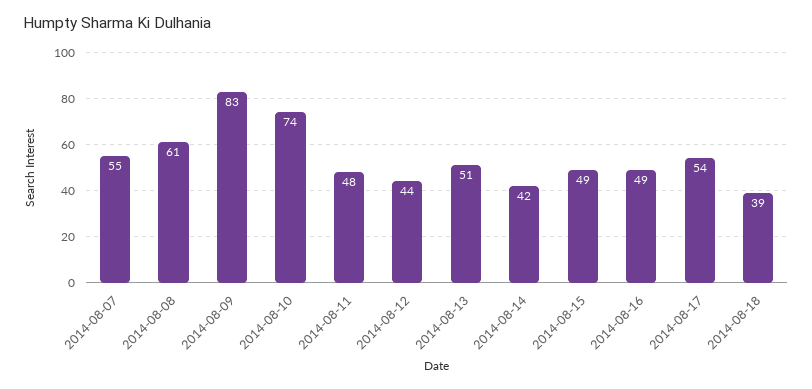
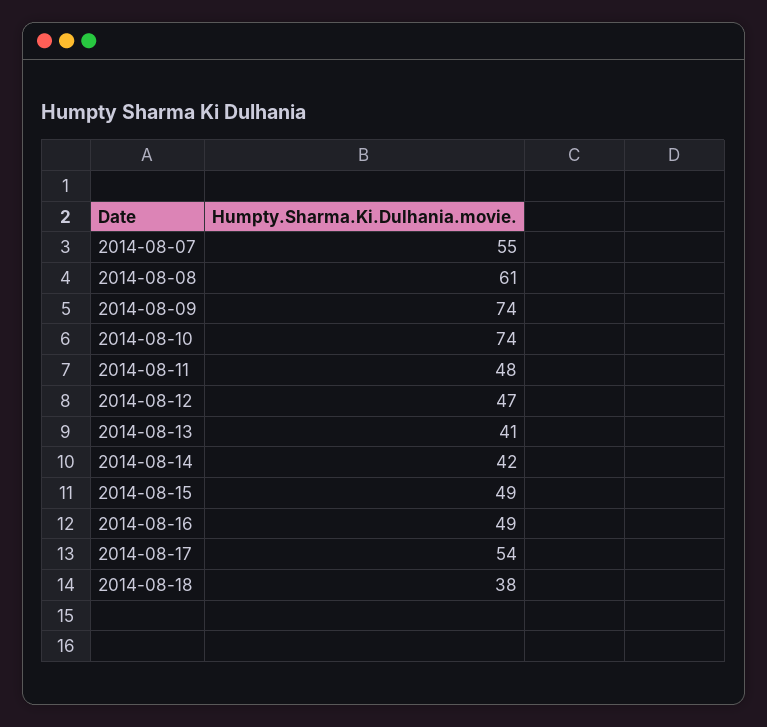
  {
    "2014-08-07": 55,
    "2014-08-08": 61,
-   "2014-08-09": 83,
+   "2014-08-09": 74,
    "2014-08-10": 74,
    "2014-08-11": 48,
-   "2014-08-12": 44,
+   "2014-08-12": 47,
-   "2014-08-13": 51,
+   "2014-08-13": 41,
    "2014-08-14": 42,
    "2014-08-15": 49,
    "2014-08-16": 49,
    "2014-08-17": 54,
-   "2014-08-18": 39
+   "2014-08-18": 38
  }

